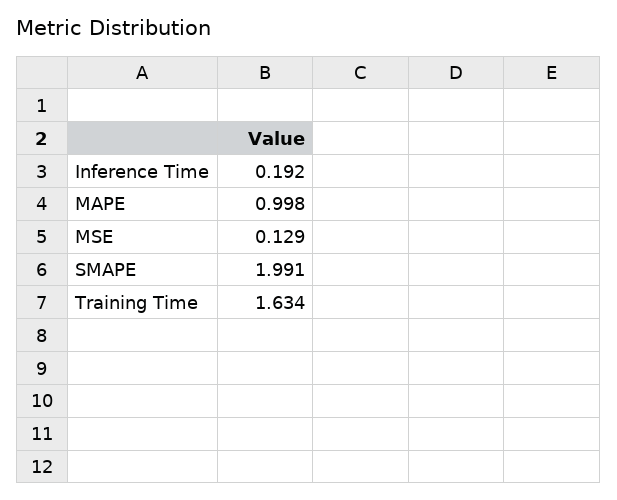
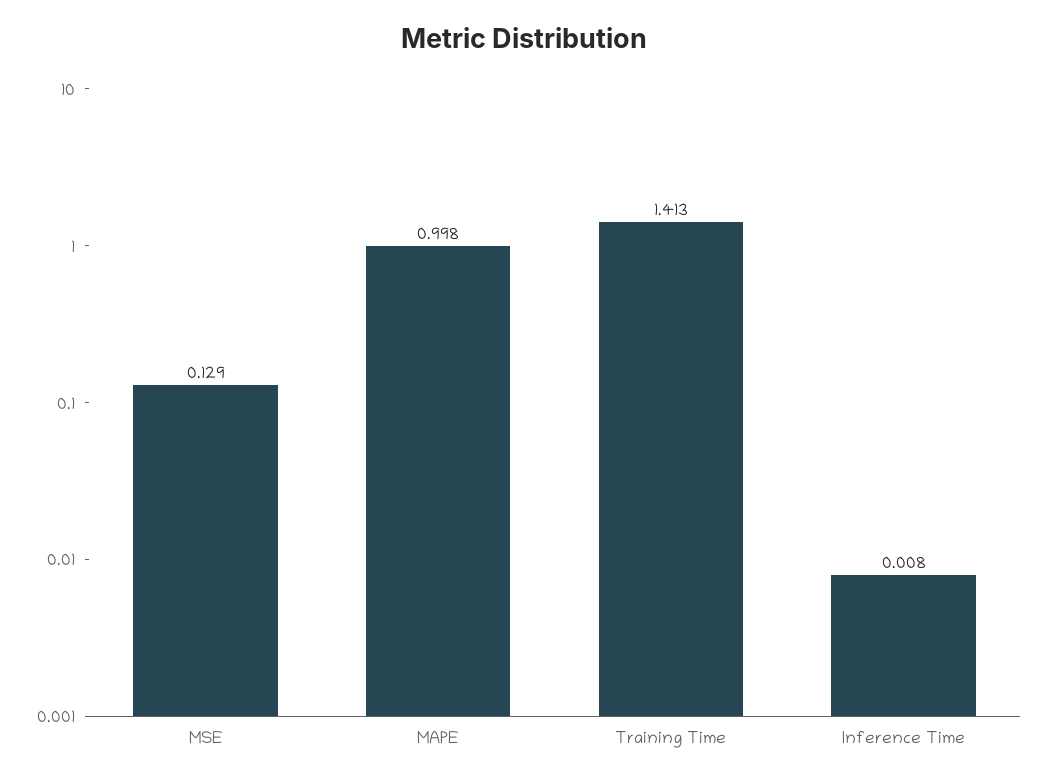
  {
-   "Inference Time": 0.192,
+   "Inference Time": 0.008,
    "MAPE": 0.998,
    "MSE": 0.129,
-   "SMAPE": 1.991,
-   "Training Time": 1.634
+   "Training Time": 1.413
  }

